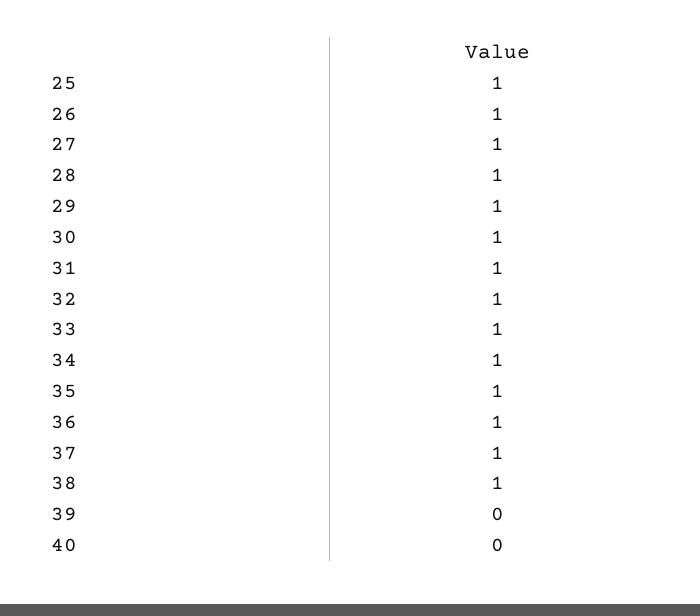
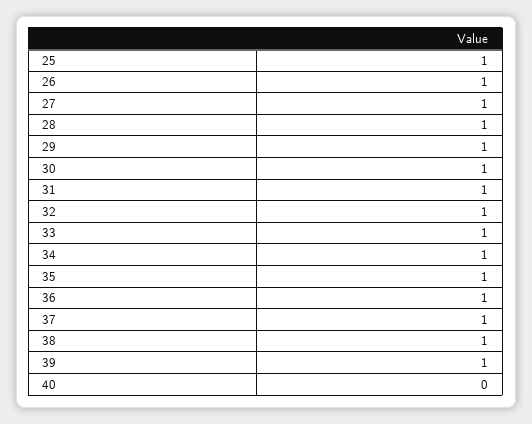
  {
    "25": 1,
    "26": 1,
    "27": 1,
    "28": 1,
    "29": 1,
    "30": 1,
    "31": 1,
    "32": 1,
    "33": 1,
    "34": 1,
    "35": 1,
    "36": 1,
    "37": 1,
    "38": 1,
-   "39": 0,
+   "39": 1,
    "40": 0
  }

